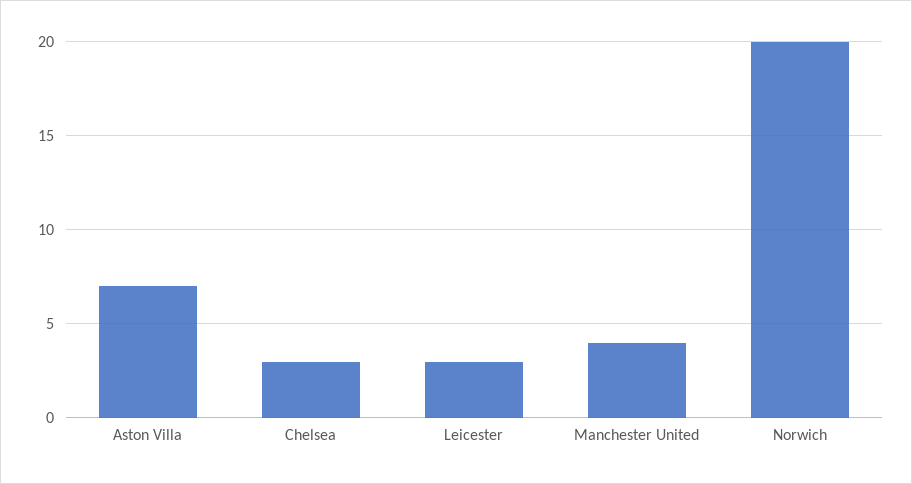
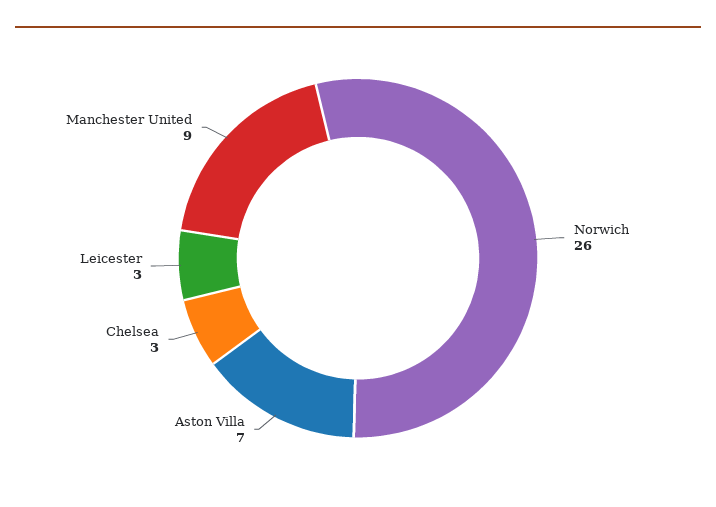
  {
    "Aston Villa": 7,
    "Chelsea": 3,
    "Leicester": 3,
-   "Manchester United": 4,
+   "Manchester United": 9,
-   "Norwich": 20
+   "Norwich": 26
  }

